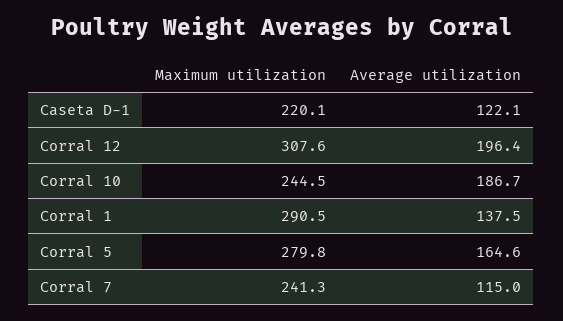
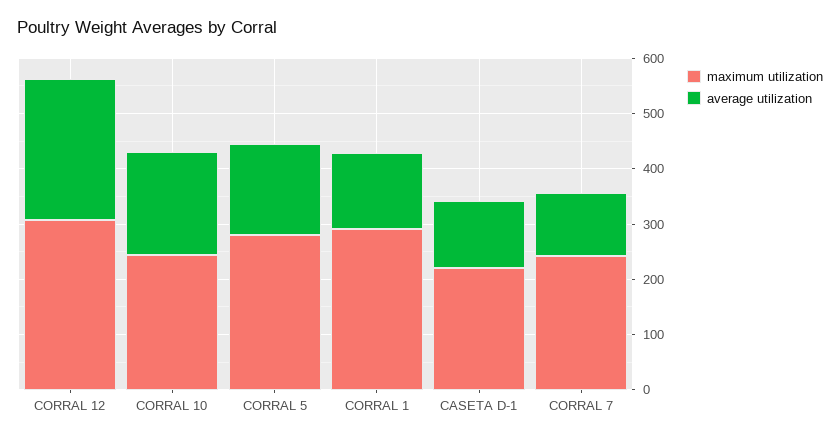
  {
    "Maximum utilization": {
      "Caseta D-1": 220.1,
      "Corral 12": 307.6,
      "Corral 10": 244.5,
      "Corral 1": 290.5,
      "Corral 5": 279.8,
      "Corral 7": 241.3
    },
    "Average utilization": {
      "Caseta D-1": 122.1,
-     "Corral 12": 196.4,
+     "Corral 12": 260,
      "Corral 10": 186.7,
      "Corral 1": 137.5,
      "Corral 5": 164.6,
      "Corral 7": 115
    }
  }

